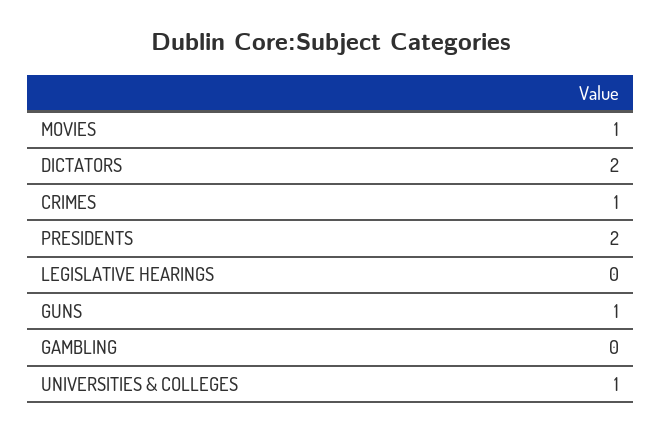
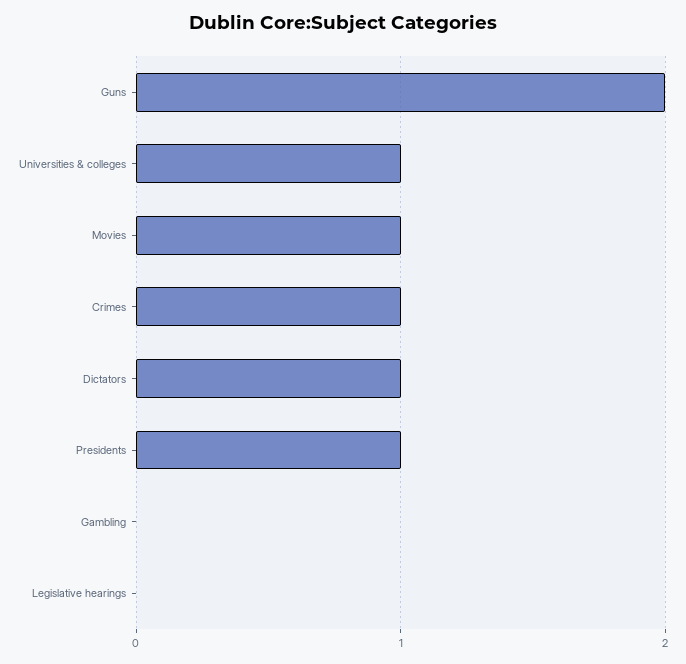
  {
    "MOVIES": 1,
-   "DICTATORS": 2,
+   "DICTATORS": 1,
    "CRIMES": 1,
-   "PRESIDENTS": 2,
+   "PRESIDENTS": 1,
    "LEGISLATIVE HEARINGS": 0,
-   "GUNS": 1,
+   "GUNS": 2,
    "GAMBLING": 0,
    "UNIVERSITIES & COLLEGES": 1
  }

